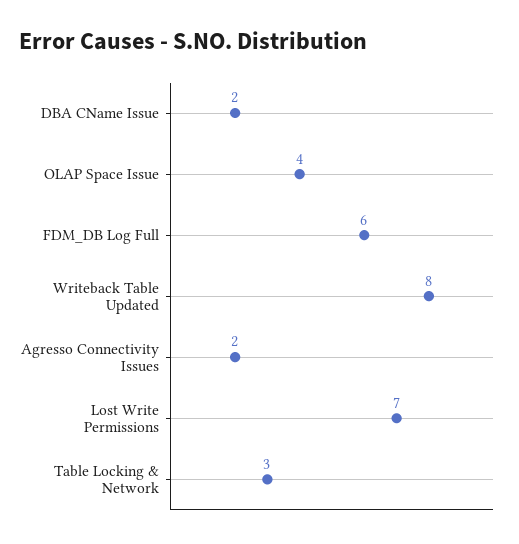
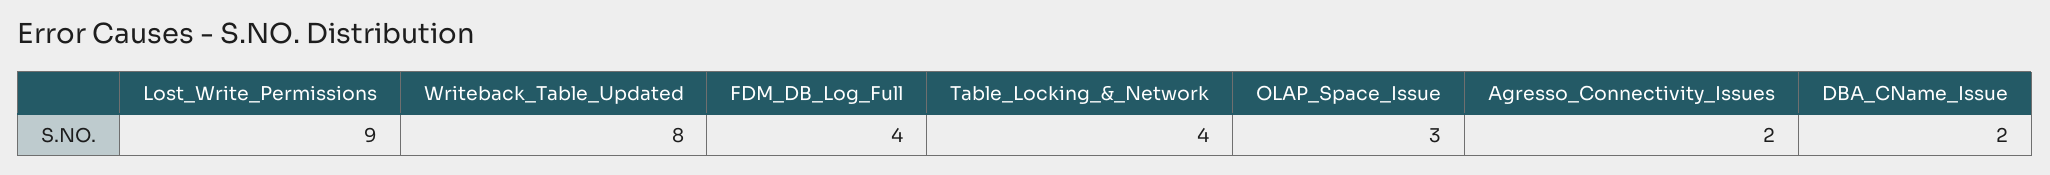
  {
    "DBA CName Issue": 2,
-   "OLAP Space Issue": 4,
+   "OLAP Space Issue": 3,
-   "FDM_DB Log Full": 6,
+   "FDM_DB Log Full": 4,
    "Writeback Table Updated": 8,
    "Agresso Connectivity Issues": 2,
-   "Lost Write Permissions": 7,
+   "Lost Write Permissions": 9,
-   "Table Locking & Network": 3
+   "Table Locking & Network": 4
  }

